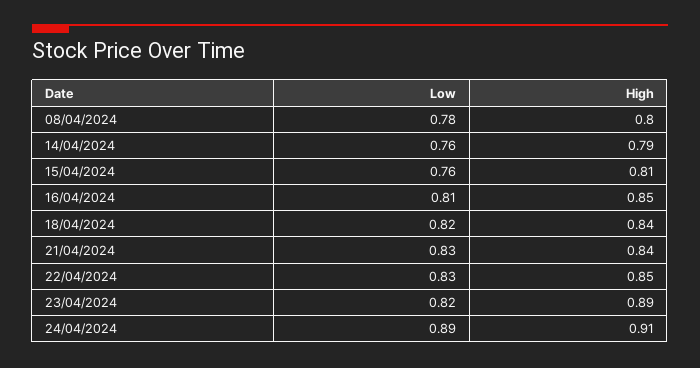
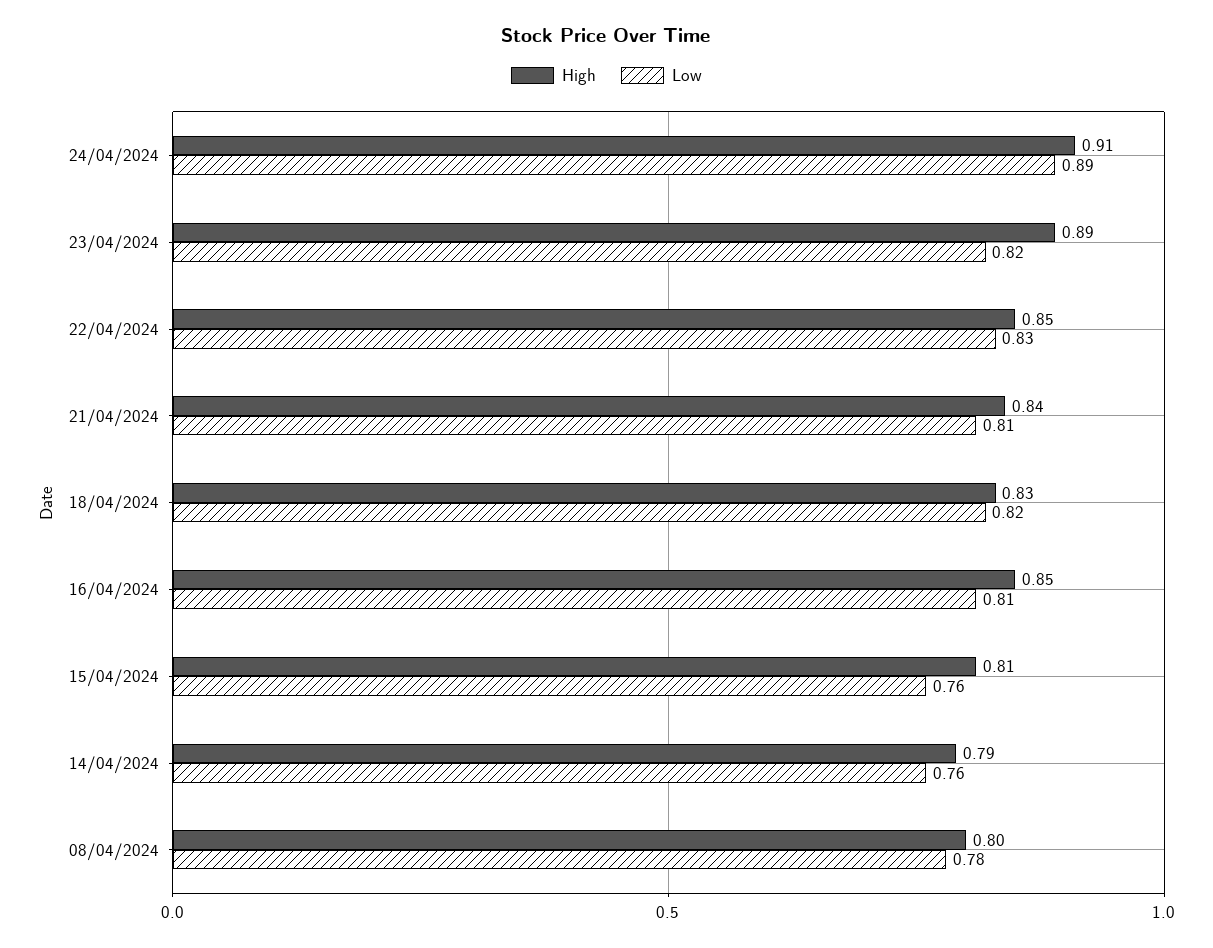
  {
    "Low": {
      "08/04/2024": 0.78,
      "14/04/2024": 0.76,
      "15/04/2024": 0.76,
      "16/04/2024": 0.81,
      "18/04/2024": 0.82,
-     "21/04/2024": 0.83,
+     "21/04/2024": 0.81,
      "22/04/2024": 0.83,
      "23/04/2024": 0.82,
      "24/04/2024": 0.89
    },
    "High": {
      "08/04/2024": 0.8,
      "14/04/2024": 0.79,
      "15/04/2024": 0.81,
      "16/04/2024": 0.85,
-     "18/04/2024": 0.84,
+     "18/04/2024": 0.83,
      "21/04/2024": 0.84,
      "22/04/2024": 0.85,
      "23/04/2024": 0.89,
      "24/04/2024": 0.91
    }
  }

